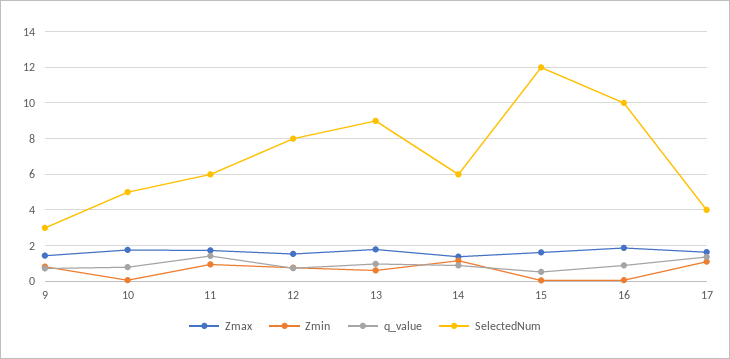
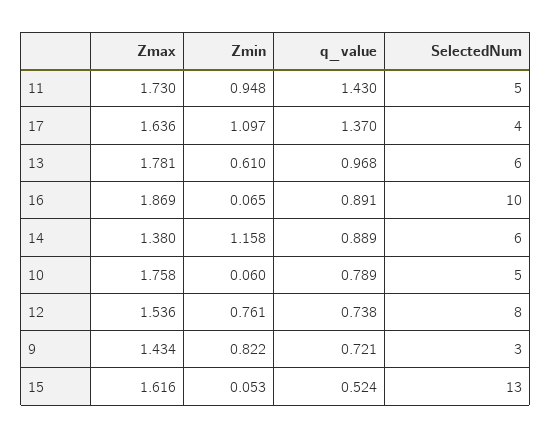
  {
    "Zmax": {
      "9": 1.434,
      "10": 1.758,
      "11": 1.73,
      "12": 1.536,
      "13": 1.781,
      "14": 1.38,
      "15": 1.616,
      "16": 1.869,
      "17": 1.636
    },
    "Zmin": {
      "9": 0.822,
      "10": 0.06,
      "11": 0.948,
      "12": 0.761,
      "13": 0.61,
      "14": 1.158,
      "15": 0.053,
      "16": 0.065,
      "17": 1.097
    },
    "q_value": {
      "9": 0.721,
      "10": 0.789,
      "11": 1.43,
      "12": 0.738,
      "13": 0.968,
      "14": 0.889,
      "15": 0.524,
      "16": 0.891,
      "17": 1.37
    },
    "SelectedNum": {
      "9": 3,
      "10": 5,
-     "11": 6,
+     "11": 5,
      "12": 8,
-     "13": 9,
+     "13": 6,
      "14": 6,
-     "15": 12,
+     "15": 13,
      "16": 10,
      "17": 4
    }
  }

